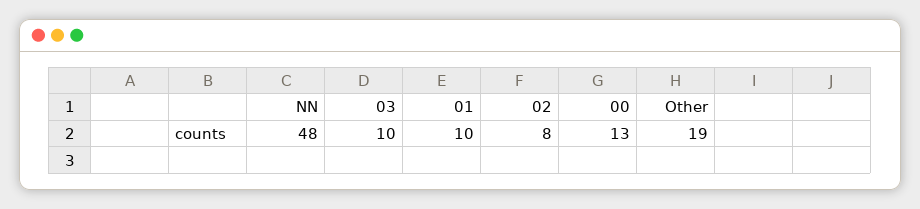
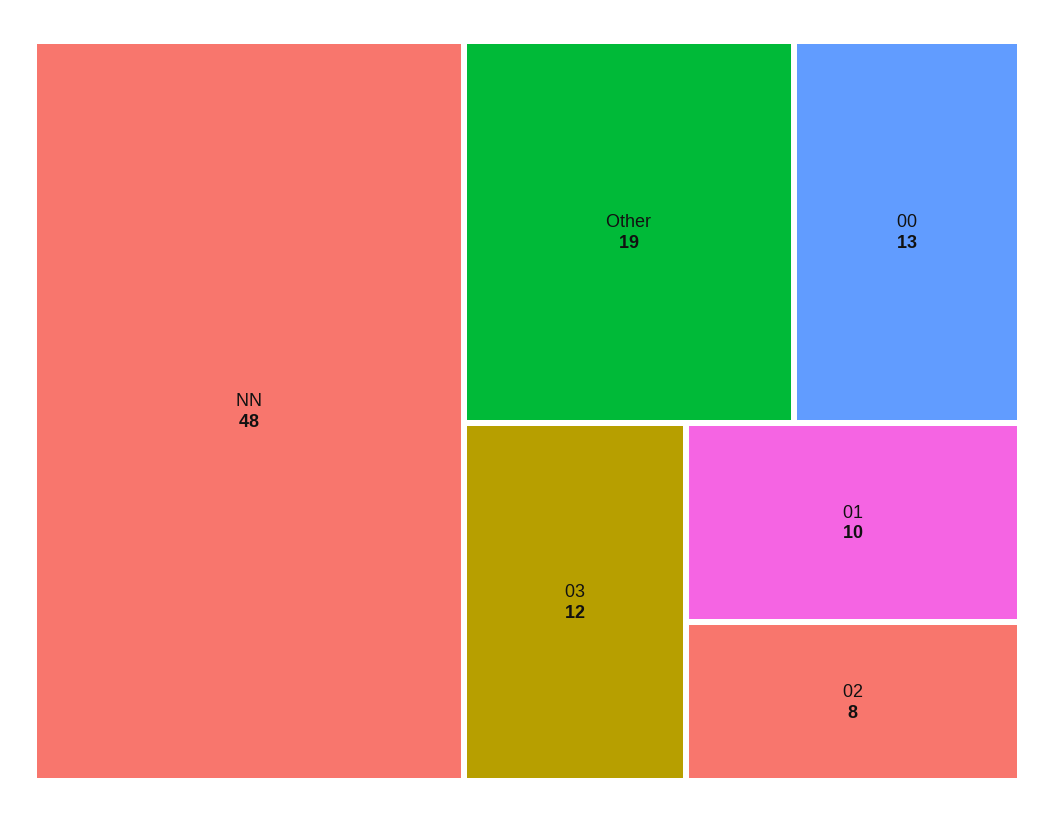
  {
    "NN": 48,
-   "03": 10,
+   "03": 12,
    "01": 10,
    "02": 8,
    "00": 13,
    "Other": 19
  }

